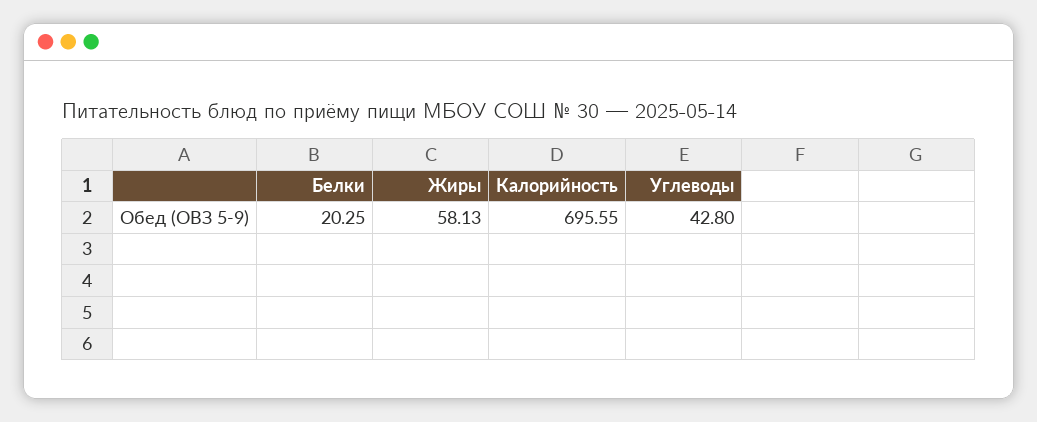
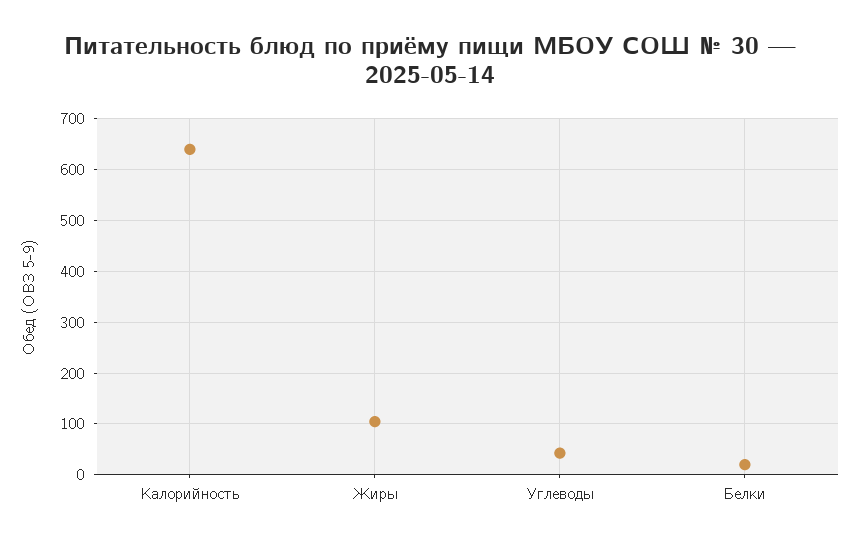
  {
    "Белки": 20.25,
-   "Жиры": 58.13,
+   "Жиры": 100,
-   "Калорийность": 695.55,
+   "Калорийность": 640,
    "Углеводы": 42.8
  }

